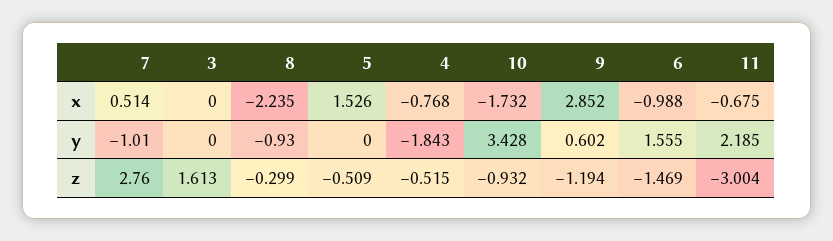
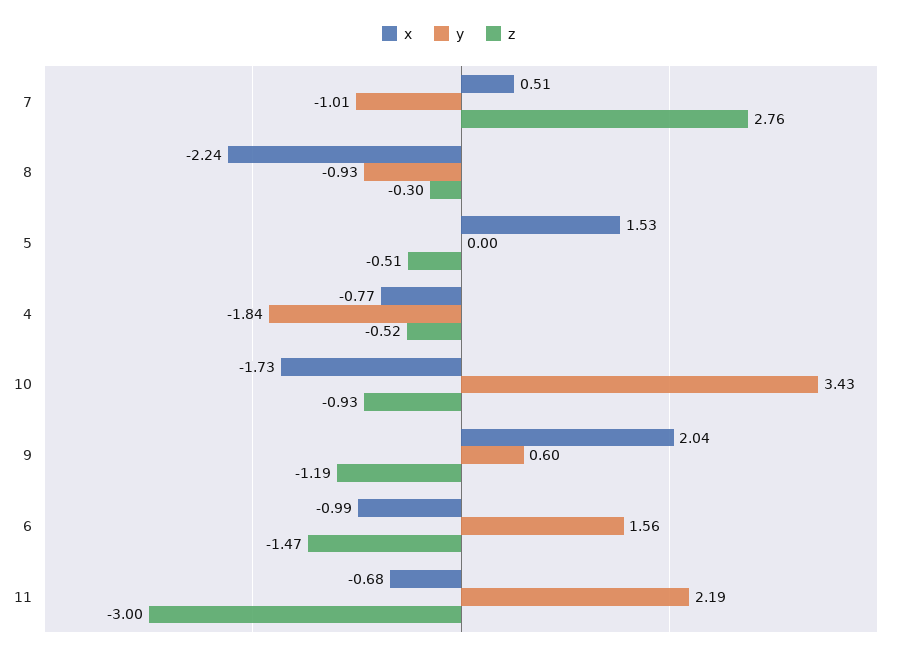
  {
    "x": {
      "7": 0.514,
-     "3": 0,
      "8": -2.235,
      "5": 1.526,
      "4": -0.768,
      "10": -1.732,
-     "9": 2.852,
+     "9": 2.04,
      "6": -0.988,
      "11": -0.675
    },
    "y": {
      "7": -1.01,
-     "3": 0,
      "8": -0.93,
      "5": 0,
      "4": -1.843,
      "10": 3.428,
      "9": 0.602,
      "6": 1.555,
      "11": 2.185
    },
    "z": {
      "7": 2.76,
-     "3": 1.613,
      "8": -0.299,
      "5": -0.509,
      "4": -0.515,
      "10": -0.932,
      "9": -1.194,
      "6": -1.469,
      "11": -3.004
    }
  }

